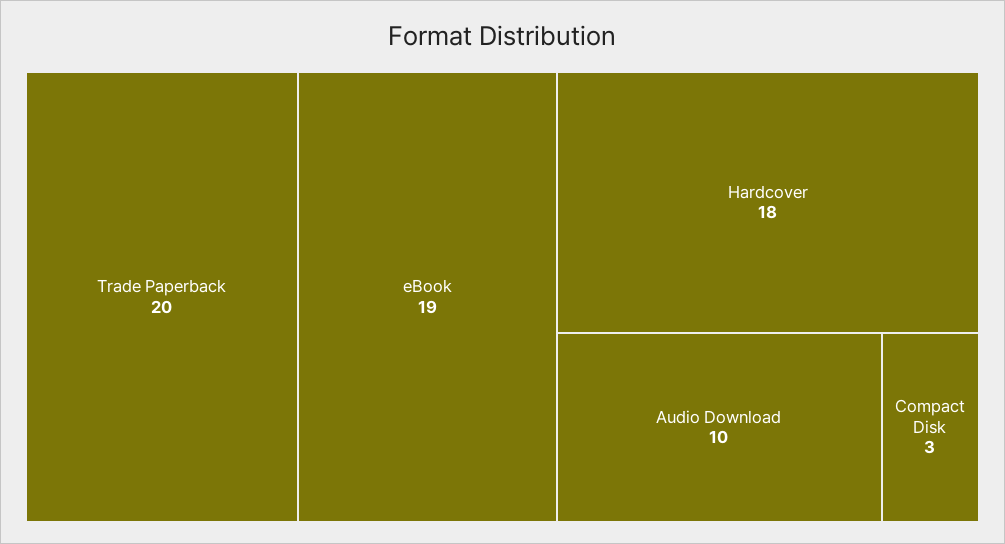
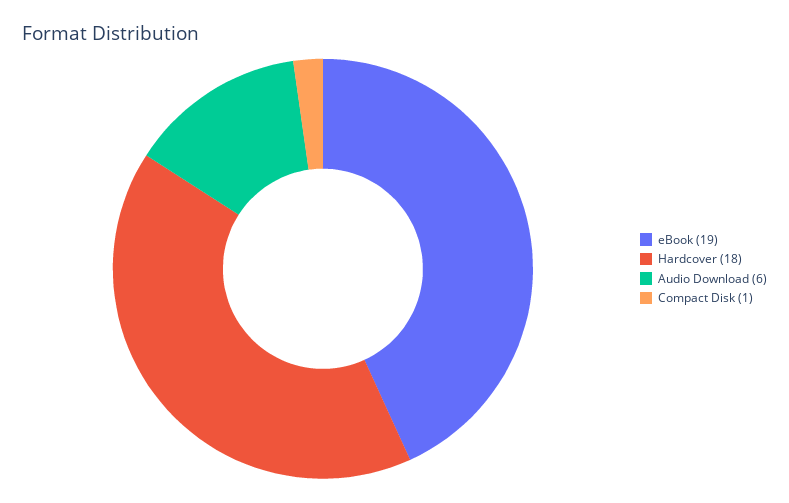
  {
-   "Trade Paperback": 20,
    "eBook": 19,
    "Hardcover": 18,
-   "Audio Download": 10,
+   "Audio Download": 6,
-   "Compact Disk": 3
+   "Compact Disk": 1
  }

